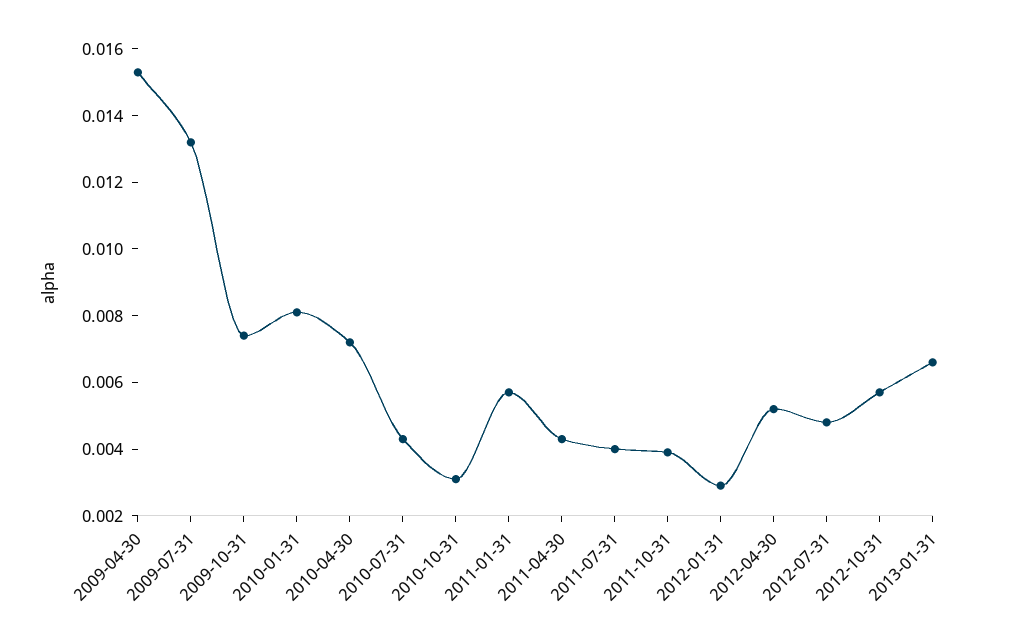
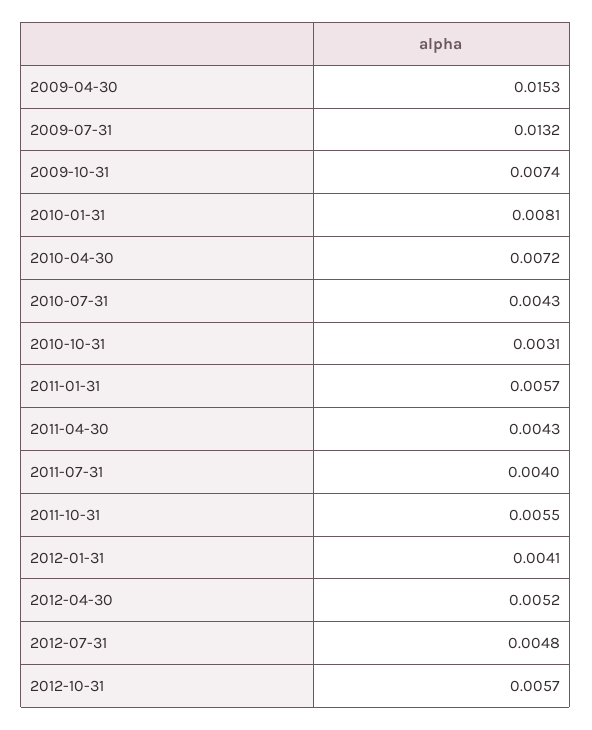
  {
    "2009-04-30": 0.0153,
    "2009-07-31": 0.0132,
    "2009-10-31": 0.0074,
    "2010-01-31": 0.0081,
    "2010-04-30": 0.0072,
    "2010-07-31": 0.0043,
    "2010-10-31": 0.0031,
    "2011-01-31": 0.0057,
    "2011-04-30": 0.0043,
    "2011-07-31": 0.004,
-   "2011-10-31": 0.004,
+   "2011-10-31": 0.0055,
-   "2012-01-31": 0.003,
+   "2012-01-31": 0.0041,
    "2012-04-30": 0.0052,
    "2012-07-31": 0.0048,
-   "2012-10-31": 0.0057,
+   "2012-10-31": 0.0057
-   "2013-01-31": 0.0065
  }

